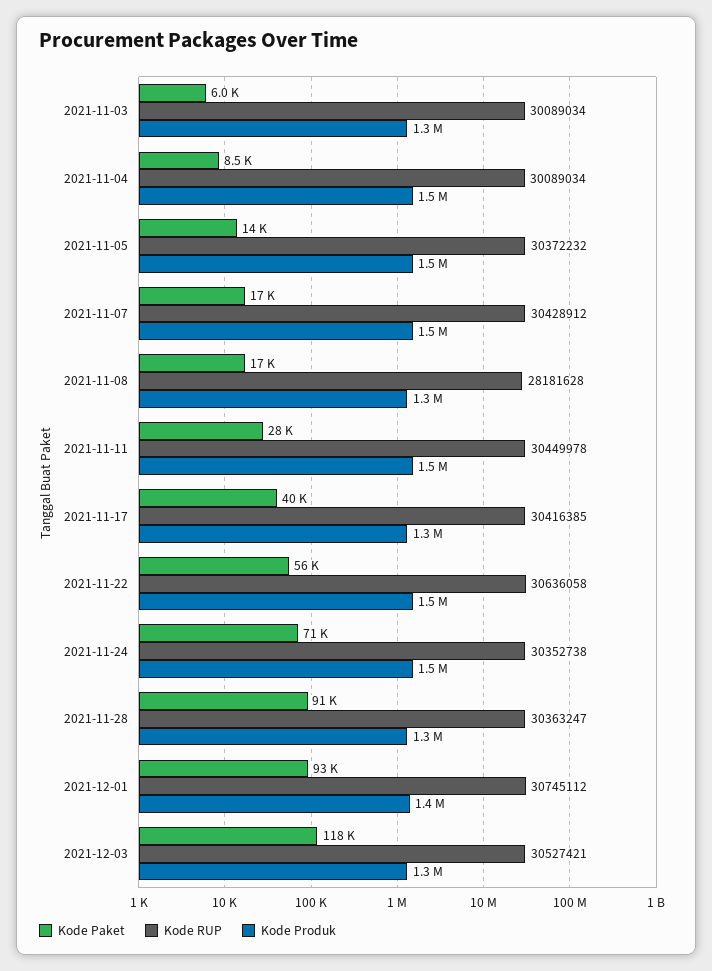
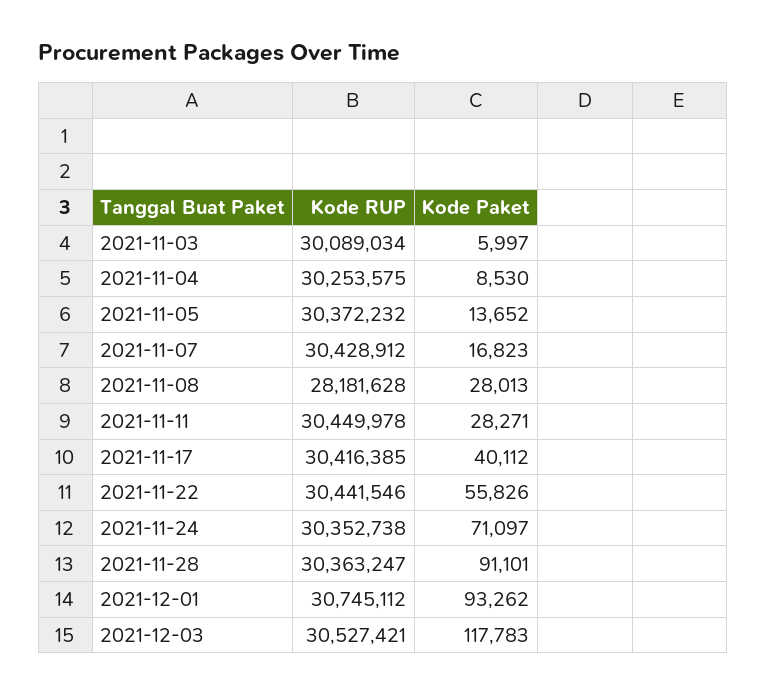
  {
    "Kode Paket": {
      "2021-11-03": 5997,
      "2021-11-04": 8530,
      "2021-11-05": 13652,
      "2021-11-07": 16823,
-     "2021-11-08": 17000,
+     "2021-11-08": 28013,
      "2021-11-11": 28271,
      "2021-11-17": 40112,
      "2021-11-22": 55826,
      "2021-11-24": 71097,
      "2021-11-28": 91101,
      "2021-12-01": 93262,
      "2021-12-03": 117783
    },
    "Kode RUP": {
      "2021-11-03": 30089034,
-     "2021-11-04": 30089034,
+     "2021-11-04": 30253575,
      "2021-11-05": 30372232,
      "2021-11-07": 30428912,
      "2021-11-08": 28181628,
      "2021-11-11": 30449978,
      "2021-11-17": 30416385,
-     "2021-11-22": 30636058,
+     "2021-11-22": 30441546,
      "2021-11-24": 30352738,
      "2021-11-28": 30363247,
      "2021-12-01": 30745112,
      "2021-12-03": 30527421
-   },
+   }
-   "Kode Produk": {
-     "2021-11-03": 1300000,
-     "2021-11-04": 1500000,
-     "2021-11-05": 1500000,
-     "2021-11-07": 1500000,
-     "2021-11-08": 1300000,
-     "2021-11-11": 1500000,
-     "2021-11-17": 1300000,
-     "2021-11-22": 1500000,
-     "2021-11-24": 1500000,
-     "2021-11-28": 1300000,
-     "2021-12-01": 1400000,
-     "2021-12-03": 1300000
-   }
  }

